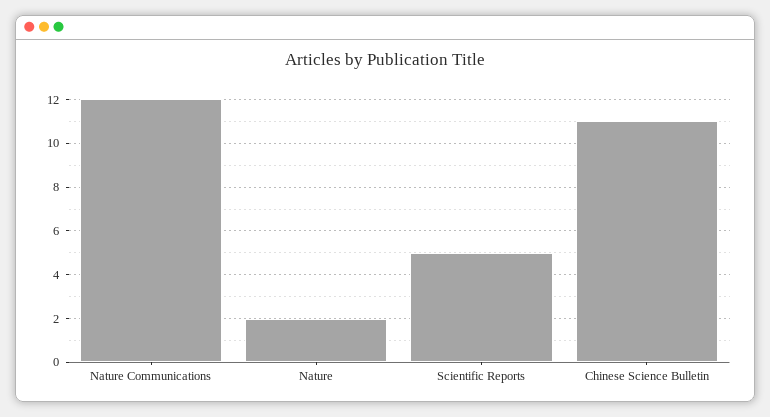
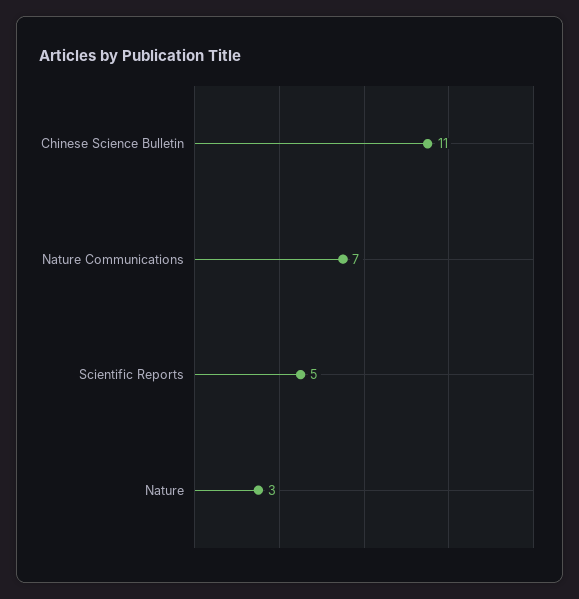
  {
-   "Nature Communications": 12,
+   "Nature Communications": 7,
-   "Nature": 2,
+   "Nature": 3,
    "Scientific Reports": 5,
    "Chinese Science Bulletin": 11
  }

